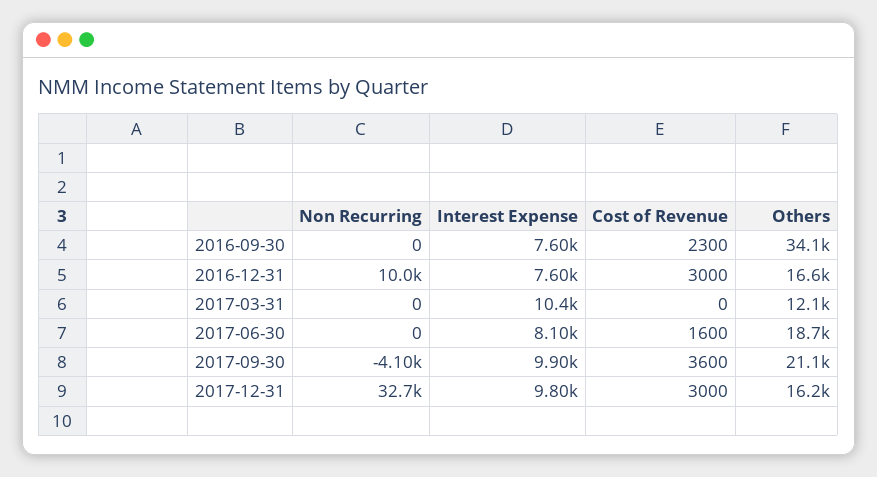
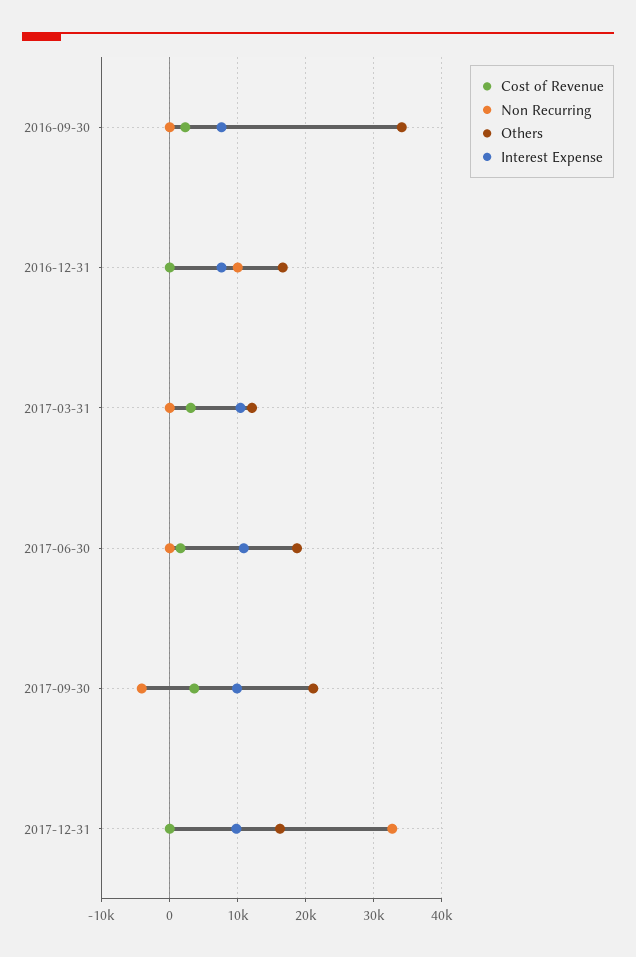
  {
    "Non Recurring": {
      "2016-09-30": 0,
      "2016-12-31": 10000,
      "2017-03-31": 0,
      "2017-06-30": 0,
      "2017-09-30": -4100,
      "2017-12-31": 32700
    },
    "Interest Expense": {
      "2016-09-30": 7600,
      "2016-12-31": 7600,
      "2017-03-31": 10400,
-     "2017-06-30": 8100,
+     "2017-06-30": 11000,
      "2017-09-30": 9900,
      "2017-12-31": 9800
    },
    "Cost of Revenue": {
      "2016-09-30": 2300,
-     "2016-12-31": 3000,
+     "2016-12-31": 0,
-     "2017-03-31": 0,
+     "2017-03-31": 3000,
      "2017-06-30": 1600,
      "2017-09-30": 3600,
-     "2017-12-31": 3000
+     "2017-12-31": 0
    },
    "Others": {
      "2016-09-30": 34100,
      "2016-12-31": 16600,
      "2017-03-31": 12100,
      "2017-06-30": 18700,
      "2017-09-30": 21100,
      "2017-12-31": 16200
    }
  }

